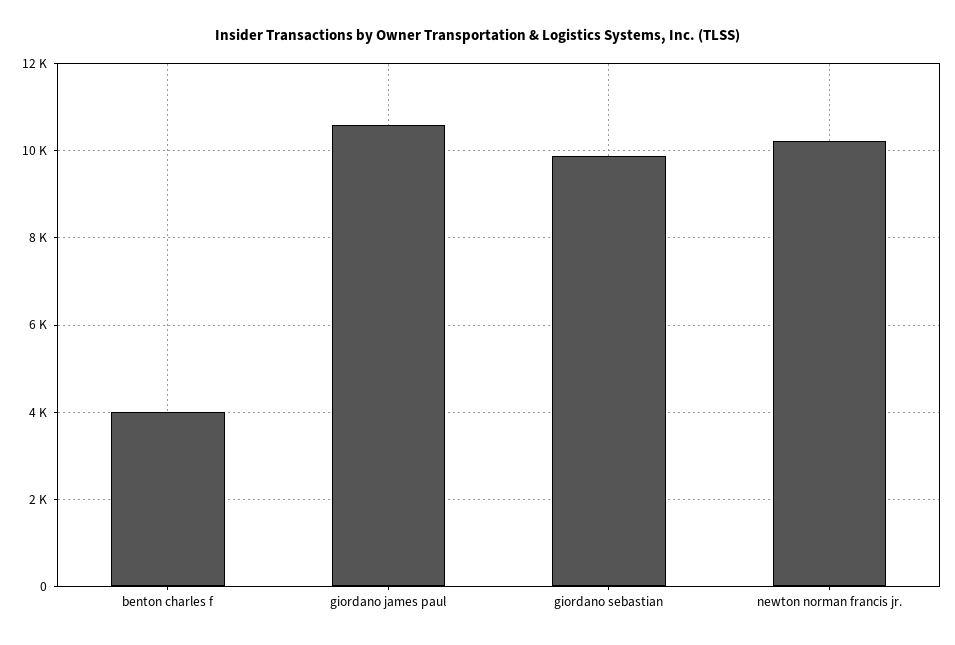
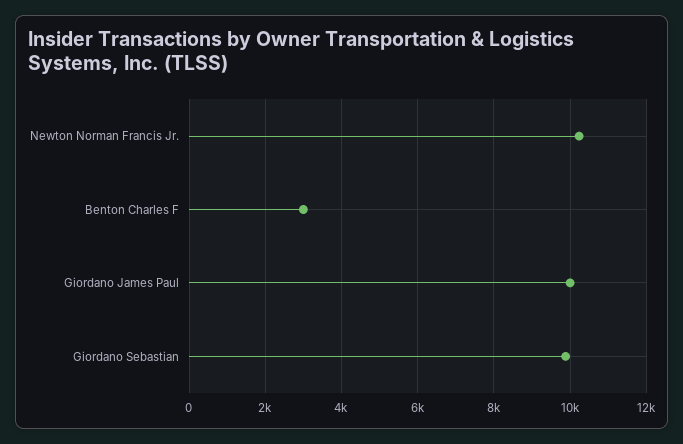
  {
-   "benton charles f": 4000,
+   "benton charles f": 3000,
-   "giordano james paul": 10600,
+   "giordano james paul": 10000,
    "giordano sebastian": 9800,
    "newton norman francis jr.": 10200
  }

